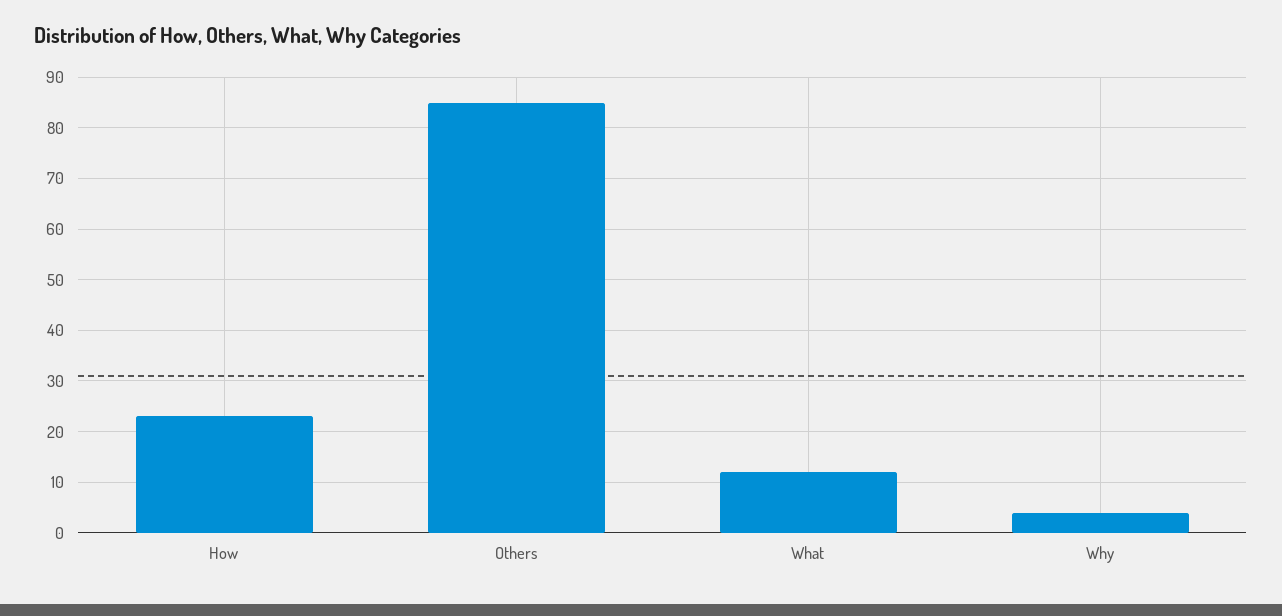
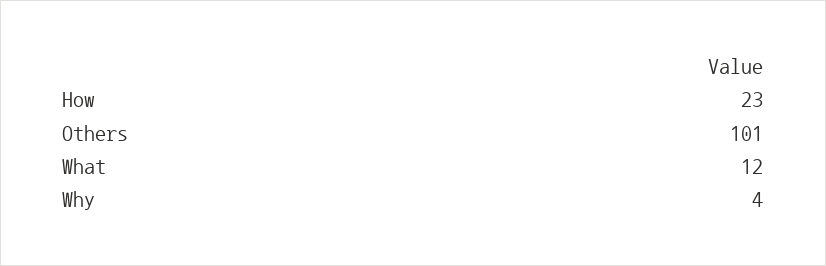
  {
    "How": 23,
-   "Others": 85,
+   "Others": 101,
    "What": 12,
    "Why": 4
  }

